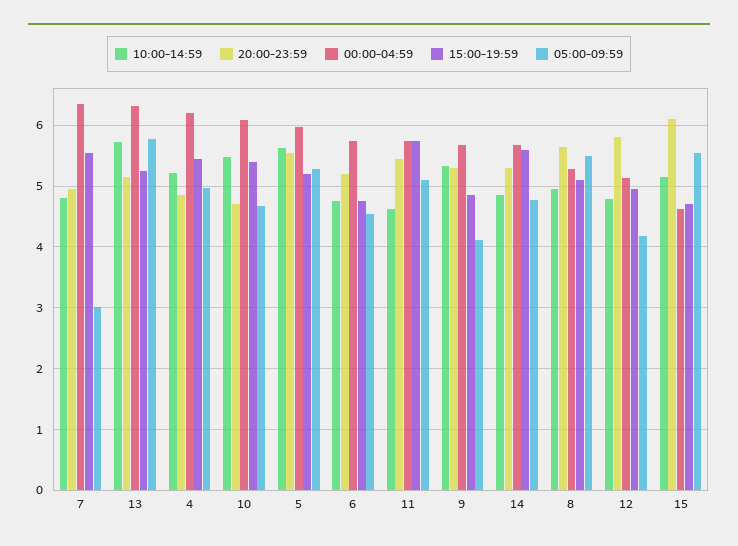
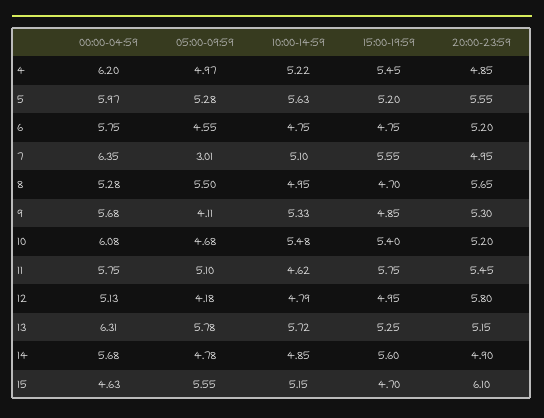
  {
    "10:00-14:59": {
-     "7": 4.8,
+     "7": 5.1,
      "13": 5.72,
      "4": 5.22,
      "10": 5.48,
      "5": 5.63,
      "6": 4.75,
      "11": 4.62,
      "9": 5.33,
      "14": 4.85,
      "8": 4.95,
      "12": 4.79,
      "15": 5.15
    },
    "20:00-23:59": {
      "7": 4.95,
      "13": 5.15,
      "4": 4.85,
-     "10": 4.7,
+     "10": 5.2,
      "5": 5.55,
      "6": 5.2,
      "11": 5.45,
      "9": 5.3,
-     "14": 5.3,
+     "14": 4.9,
      "8": 5.65,
      "12": 5.8,
      "15": 6.1
    },
    "00:00-04:59": {
      "7": 6.35,
      "13": 6.31,
      "4": 6.2,
      "10": 6.08,
      "5": 5.97,
      "6": 5.75,
      "11": 5.75,
      "9": 5.68,
      "14": 5.68,
      "8": 5.28,
      "12": 5.13,
      "15": 4.63
    },
    "15:00-19:59": {
      "7": 5.55,
      "13": 5.25,
      "4": 5.45,
      "10": 5.4,
      "5": 5.2,
      "6": 4.75,
      "11": 5.75,
      "9": 4.85,
      "14": 5.6,
-     "8": 5.1,
+     "8": 4.7,
      "12": 4.95,
      "15": 4.7
    },
    "05:00-09:59": {
      "7": 3.01,
      "13": 5.78,
      "4": 4.97,
      "10": 4.68,
      "5": 5.28,
      "6": 4.55,
      "11": 5.1,
      "9": 4.11,
      "14": 4.78,
      "8": 5.5,
      "12": 4.18,
      "15": 5.55
    }
  }

